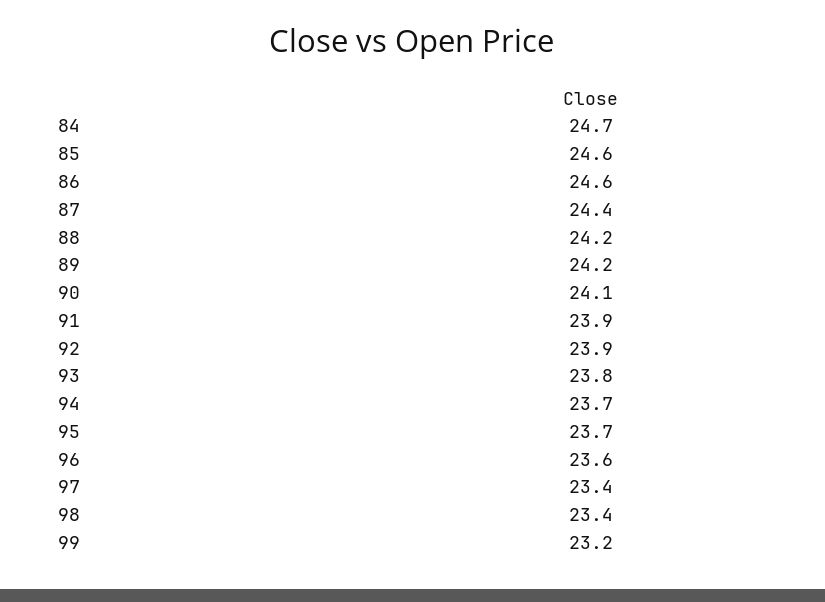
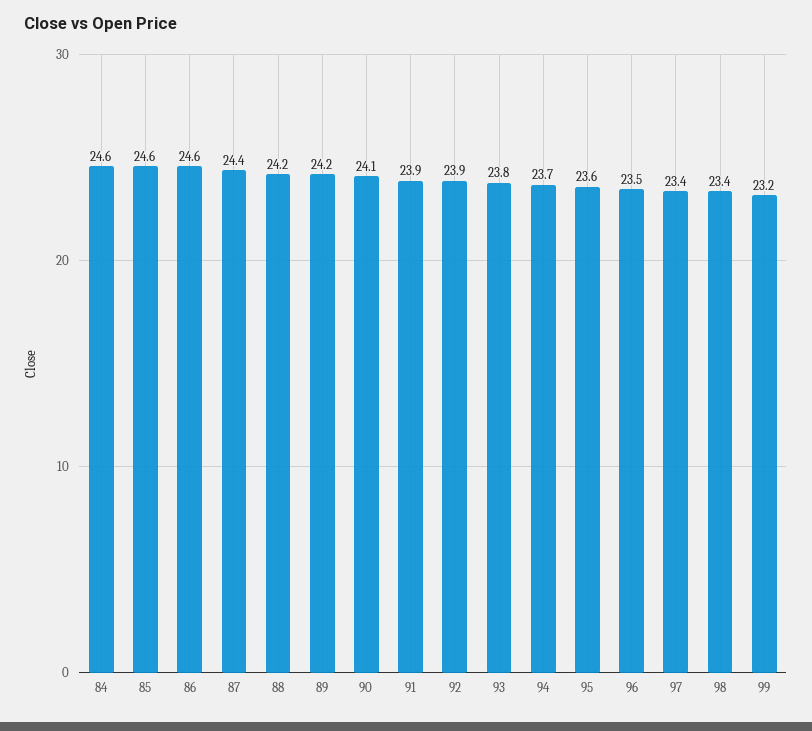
  {
-   "84": 24.7,
+   "84": 24.6,
    "85": 24.6,
    "86": 24.6,
    "87": 24.4,
    "88": 24.2,
    "89": 24.2,
    "90": 24.1,
    "91": 23.9,
    "92": 23.9,
    "93": 23.8,
    "94": 23.7,
-   "95": 23.7,
+   "95": 23.6,
-   "96": 23.6,
+   "96": 23.5,
    "97": 23.4,
    "98": 23.4,
    "99": 23.2
  }

